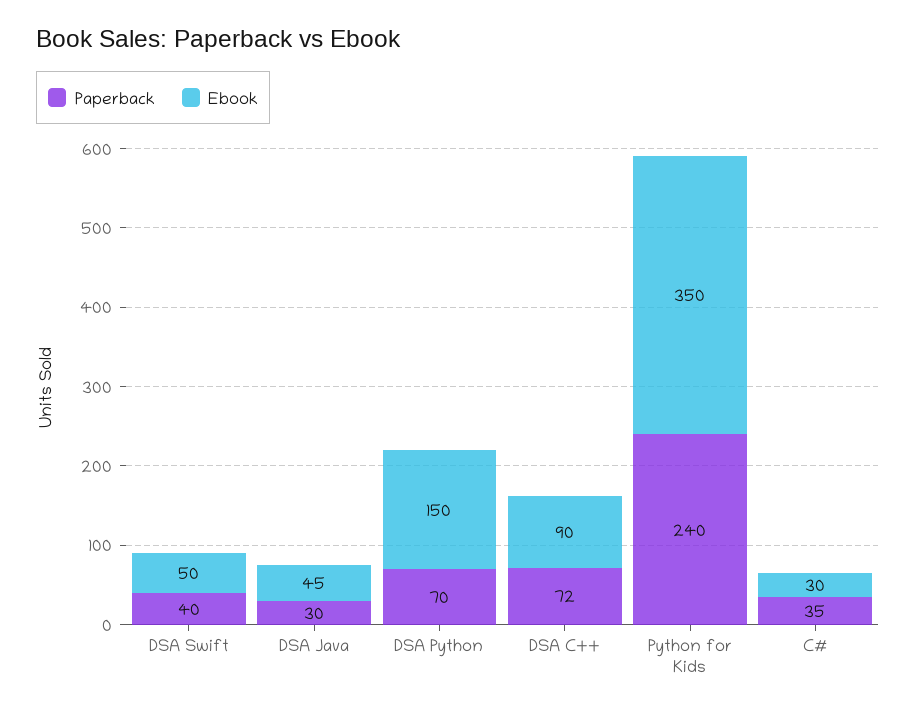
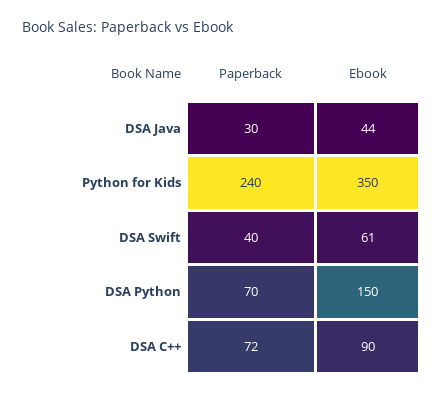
  {
    "Paperback": {
      "DSA Swift": 40,
      "DSA Java": 30,
      "DSA Python": 70,
      "DSA C++": 72,
-     "Python for Kids": 240,
+     "Python for Kids": 240
-     "C#": 35
    },
    "Ebook": {
-     "DSA Swift": 50,
+     "DSA Swift": 61,
-     "DSA Java": 45,
+     "DSA Java": 44,
      "DSA Python": 150,
      "DSA C++": 90,
-     "Python for Kids": 350,
+     "Python for Kids": 350
-     "C#": 30
    }
  }

